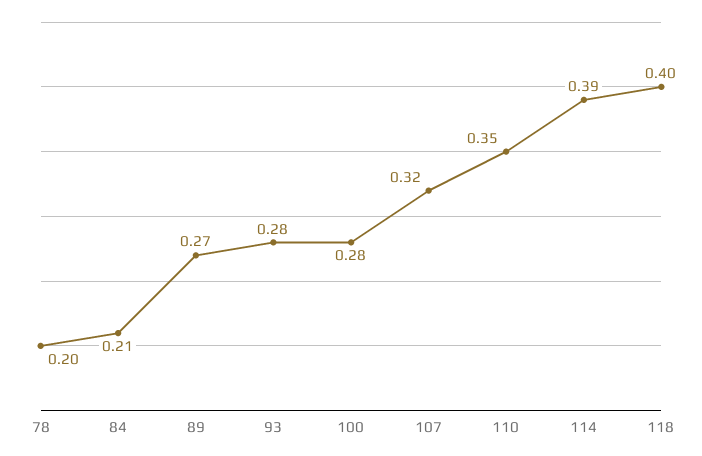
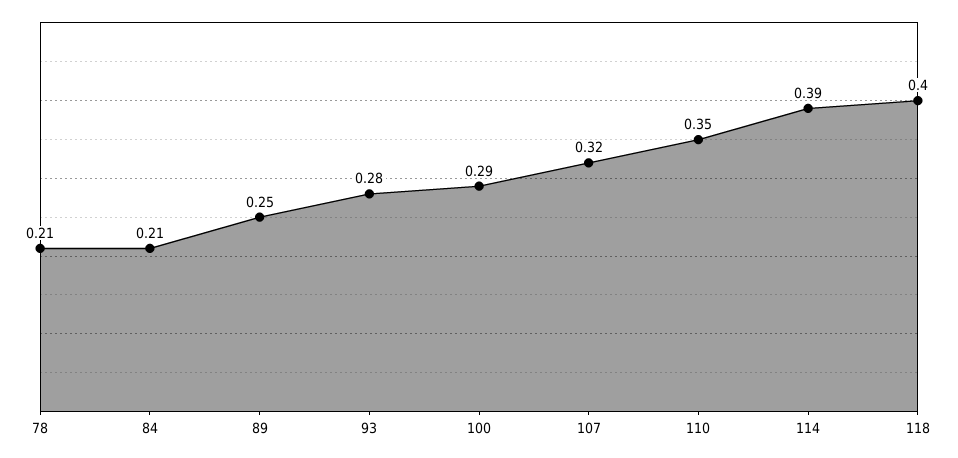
  {
-   "78": 0.2,
+   "78": 0.21,
    "84": 0.21,
-   "89": 0.27,
+   "89": 0.25,
    "93": 0.28,
-   "100": 0.28,
+   "100": 0.29,
    "107": 0.32,
    "110": 0.35,
    "114": 0.39,
    "118": 0.4
  }

